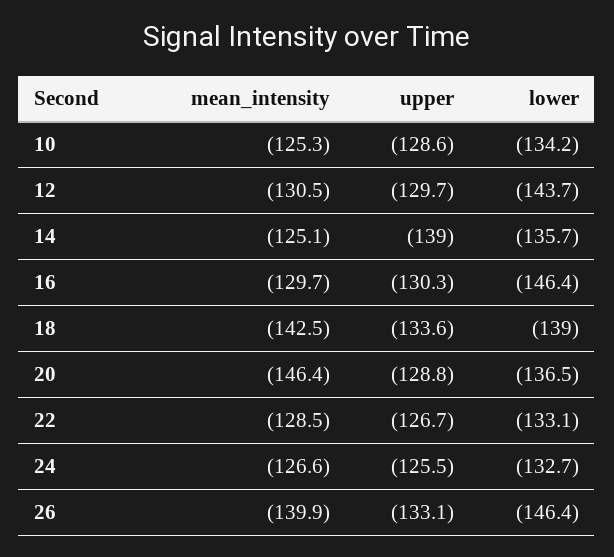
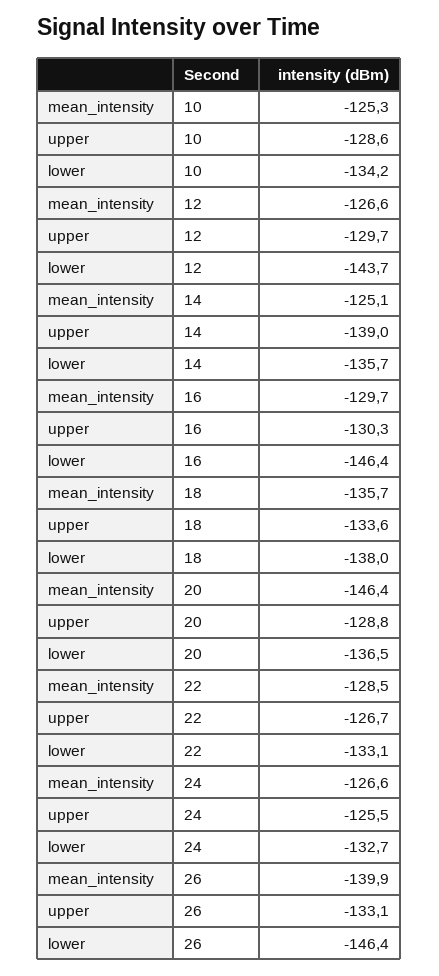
  {
    "mean_intensity": {
      "10": -125.3,
-     "12": -130.5,
+     "12": -126.6,
      "14": -125.1,
      "16": -129.7,
-     "18": -142.5,
+     "18": -135.7,
      "20": -146.4,
      "22": -128.5,
      "24": -126.6,
      "26": -139.9
    },
    "upper": {
      "10": -128.6,
      "12": -129.7,
      "14": -139,
      "16": -130.3,
      "18": -133.6,
      "20": -128.8,
      "22": -126.7,
      "24": -125.5,
      "26": -133.1
    },
    "lower": {
      "10": -134.2,
      "12": -143.7,
      "14": -135.7,
      "16": -146.4,
-     "18": -139,
+     "18": -138,
      "20": -136.5,
      "22": -133.1,
      "24": -132.7,
      "26": -146.4
    }
  }

